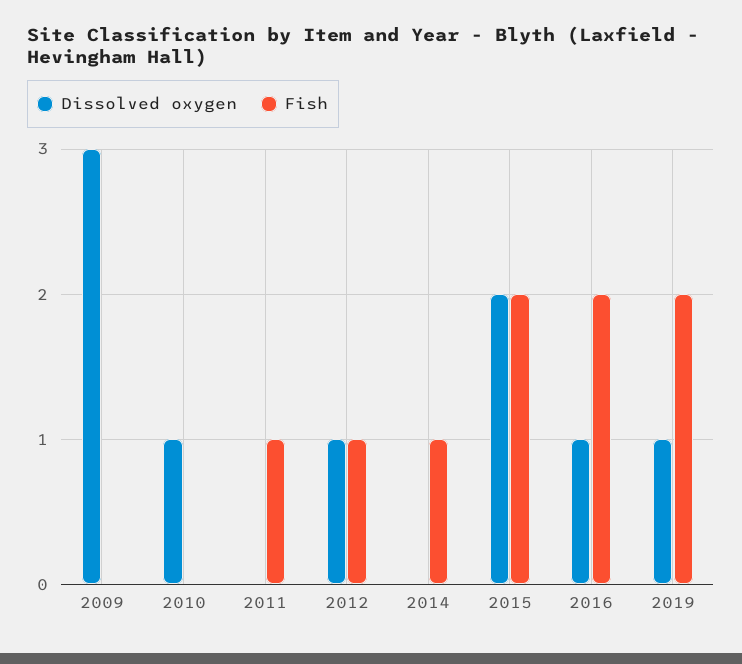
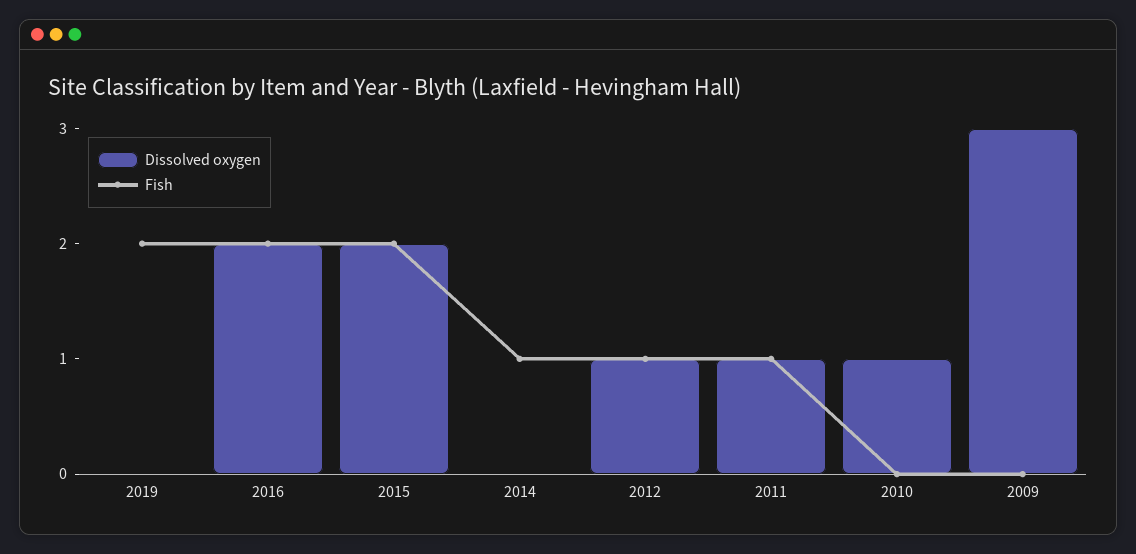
  {
    "Dissolved oxygen": {
      "2009": 3,
      "2010": 1,
-     "2011": 0,
+     "2011": 1,
      "2012": 1,
      "2014": 0,
      "2015": 2,
-     "2016": 1,
+     "2016": 2,
-     "2019": 1
+     "2019": 0
    },
    "Fish": {
      "2009": 0,
      "2010": 0,
      "2011": 1,
      "2012": 1,
      "2014": 1,
      "2015": 2,
      "2016": 2,
      "2019": 2
    }
  }

